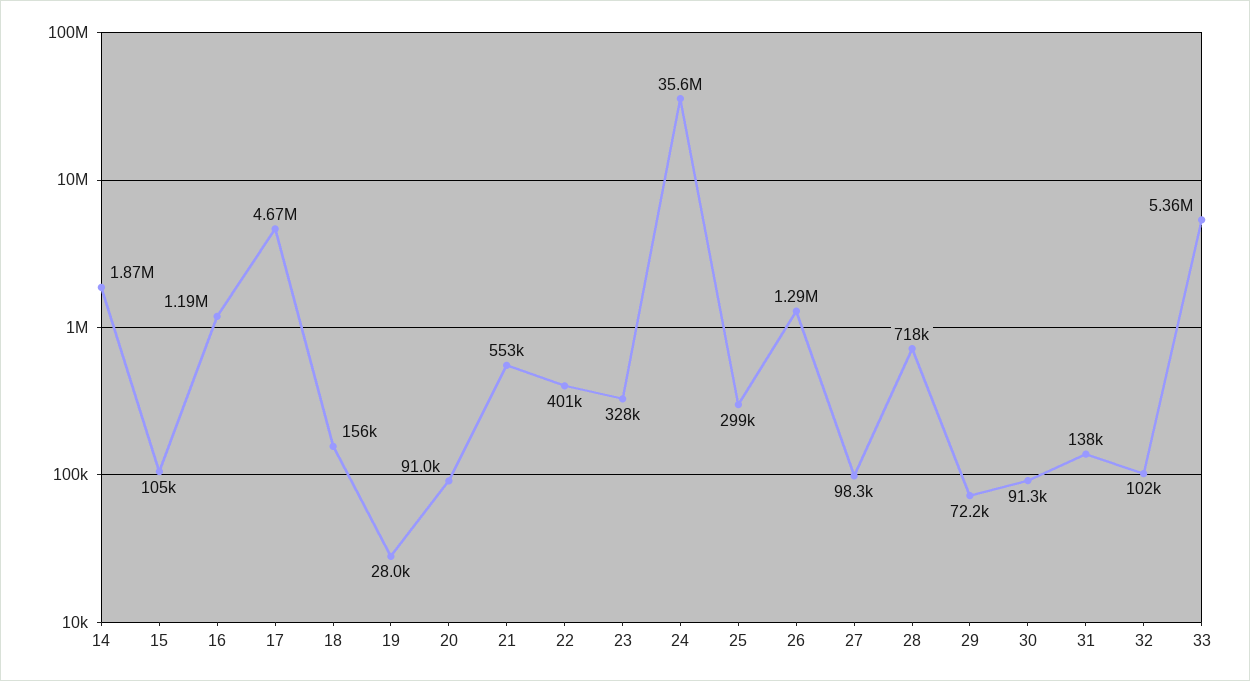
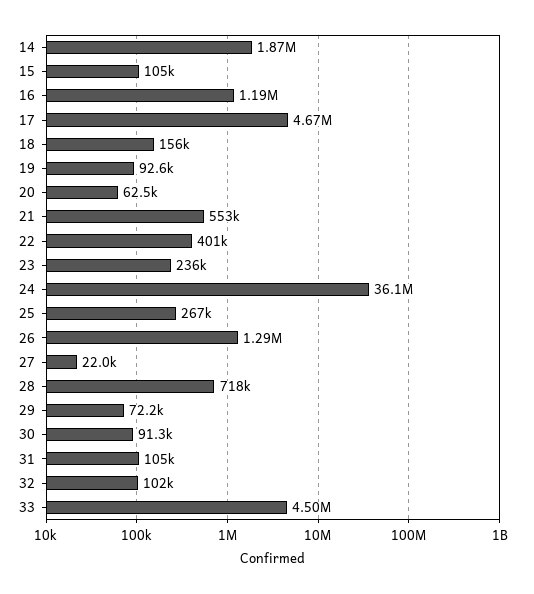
  {
    "14": 1870000,
    "15": 105000,
    "16": 1190000,
    "17": 4670000,
    "18": 156000,
-   "19": 28000,
+   "19": 92600,
-   "20": 91000,
+   "20": 62500,
    "21": 553000,
    "22": 401000,
-   "23": 328000,
+   "23": 236000,
-   "24": 35600000,
+   "24": 36100000,
-   "25": 299000,
+   "25": 267000,
    "26": 1290000,
-   "27": 98300,
+   "27": 22000,
    "28": 718000,
    "29": 72200,
    "30": 91300,
-   "31": 138000,
+   "31": 105000,
    "32": 102000,
-   "33": 5360000
+   "33": 4500000
  }

